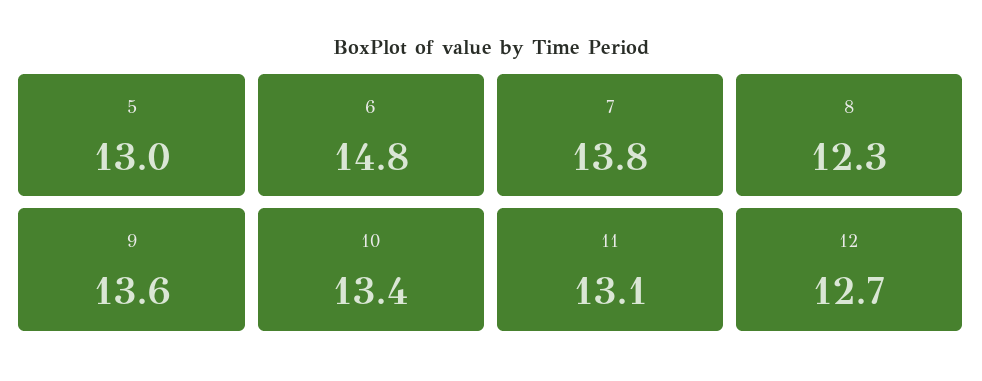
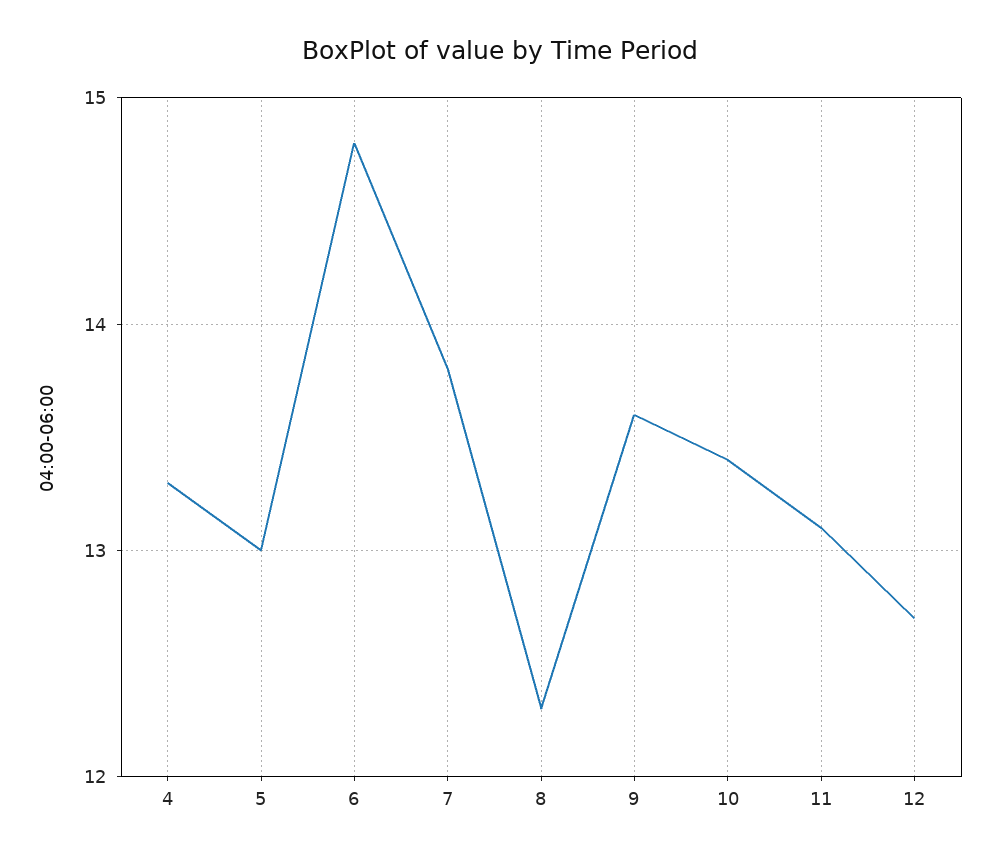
  {
    "5": 13,
    "6": 14.8,
    "7": 13.8,
    "8": 12.3,
    "9": 13.6,
    "10": 13.4,
    "11": 13.1,
-   "12": 12.7
+   "12": 12.7,
+   "4": 13.3
  }

